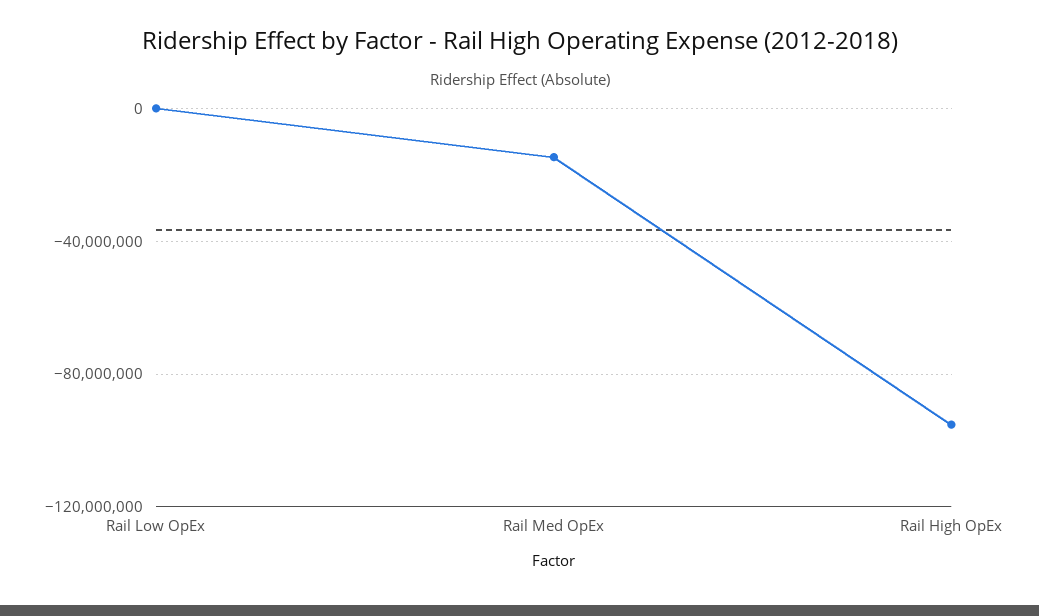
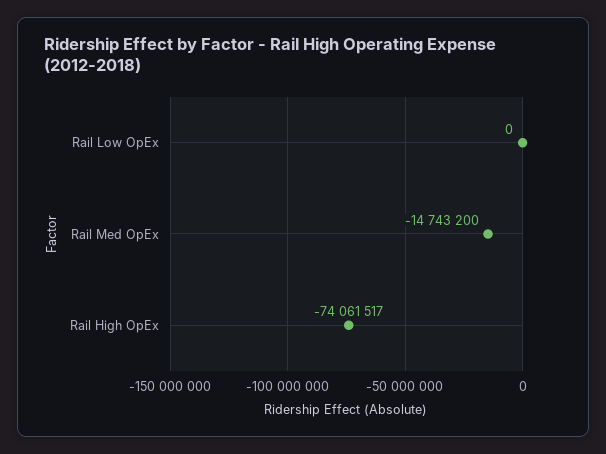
  {
    "Rail Low OpEx": 0,
    "Rail Med OpEx": -14743200,
-   "Rail High OpEx": -95000000
+   "Rail High OpEx": -74061517
  }

